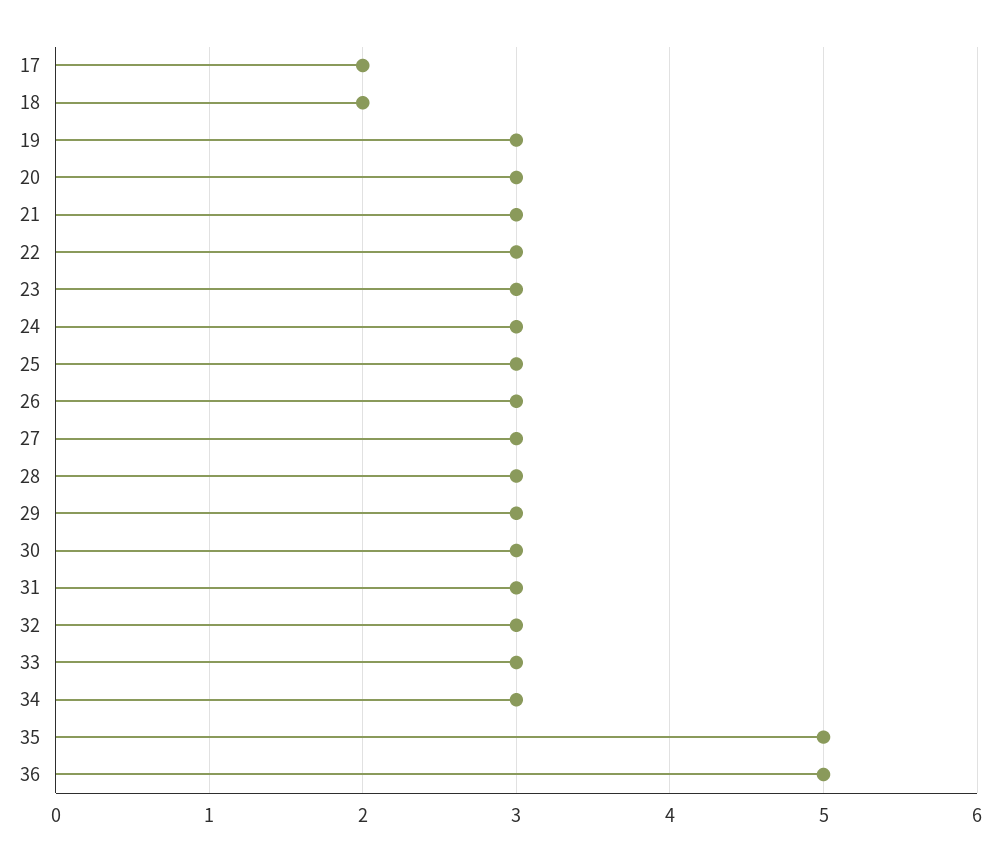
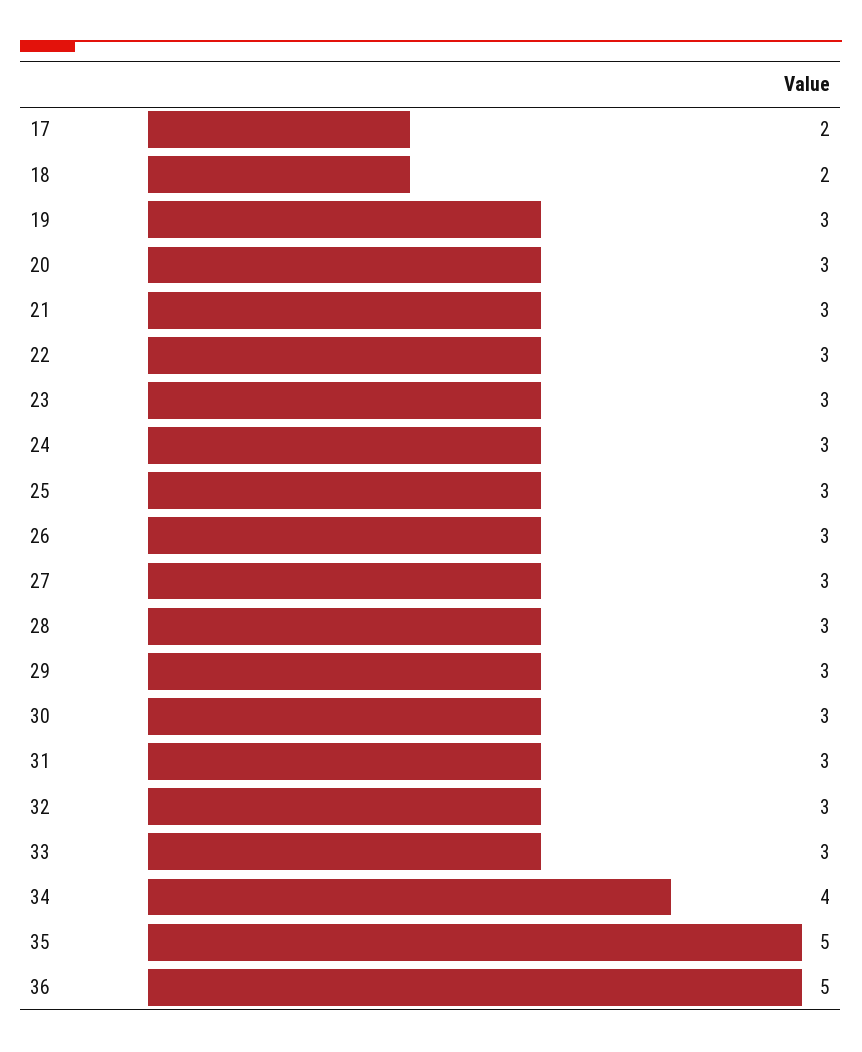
  {
    "17": 2,
    "18": 2,
    "19": 3,
    "20": 3,
    "21": 3,
    "22": 3,
    "23": 3,
    "24": 3,
    "25": 3,
    "26": 3,
    "27": 3,
    "28": 3,
    "29": 3,
    "30": 3,
    "31": 3,
    "32": 3,
    "33": 3,
-   "34": 3,
+   "34": 4,
    "35": 5,
    "36": 5
  }

